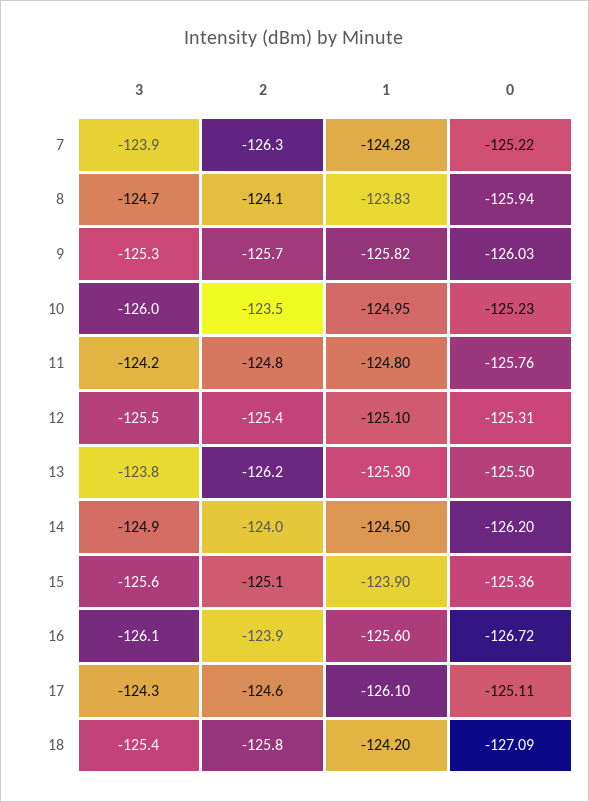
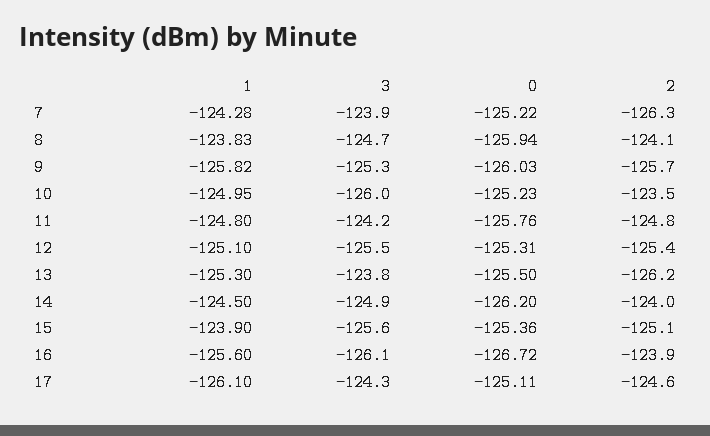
  {
    "3": {
      "7": -123.9,
      "8": -124.7,
      "9": -125.3,
      "10": -126,
      "11": -124.2,
      "12": -125.5,
      "13": -123.8,
      "14": -124.9,
      "15": -125.6,
      "16": -126.1,
-     "17": -124.3,
+     "17": -124.3
-     "18": -125.4
    },
    "2": {
      "7": -126.3,
      "8": -124.1,
      "9": -125.7,
      "10": -123.5,
      "11": -124.8,
      "12": -125.4,
      "13": -126.2,
      "14": -124,
      "15": -125.1,
      "16": -123.9,
-     "17": -124.6,
+     "17": -124.6
-     "18": -125.8
    },
    "1": {
      "7": -124.28,
      "8": -123.83,
      "9": -125.82,
      "10": -124.95,
      "11": -124.8,
      "12": -125.1,
      "13": -125.3,
      "14": -124.5,
      "15": -123.9,
      "16": -125.6,
-     "17": -126.1,
+     "17": -126.1
-     "18": -124.2
    },
    "0": {
      "7": -125.22,
      "8": -125.94,
      "9": -126.03,
      "10": -125.23,
      "11": -125.76,
      "12": -125.31,
      "13": -125.5,
      "14": -126.2,
      "15": -125.36,
      "16": -126.72,
-     "17": -125.11,
+     "17": -125.11
-     "18": -127.09
    }
  }

